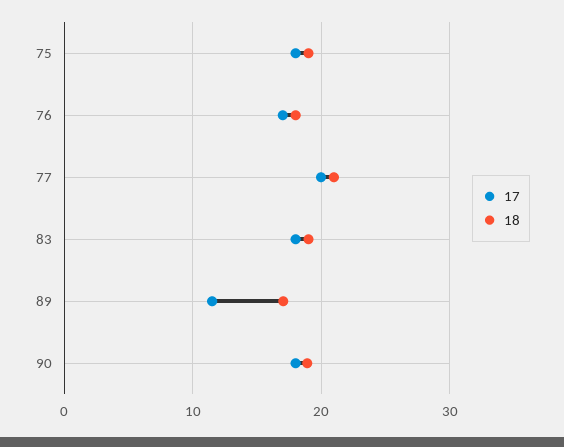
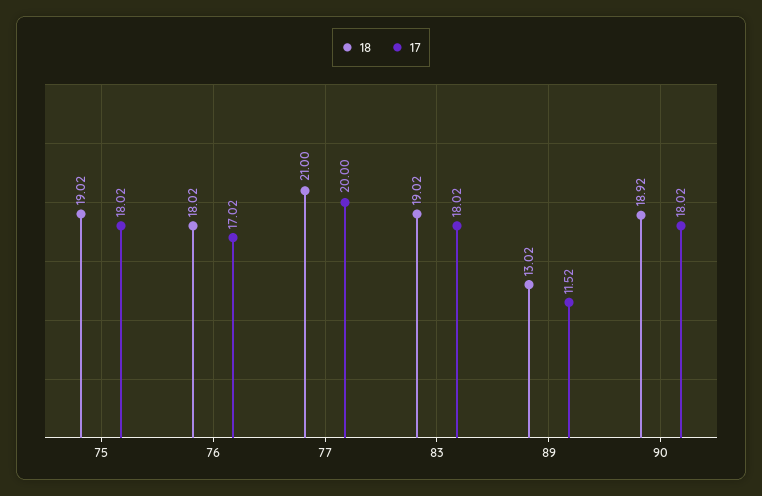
  {
    "17": {
      "75": 18.02,
      "76": 17.02,
      "77": 20,
      "83": 18.02,
      "89": 11.52,
      "90": 18.02
    },
    "18": {
      "75": 19.02,
      "76": 18.02,
      "77": 21,
      "83": 19.02,
-     "89": 17,
+     "89": 13.02,
      "90": 18.92
    }
  }

